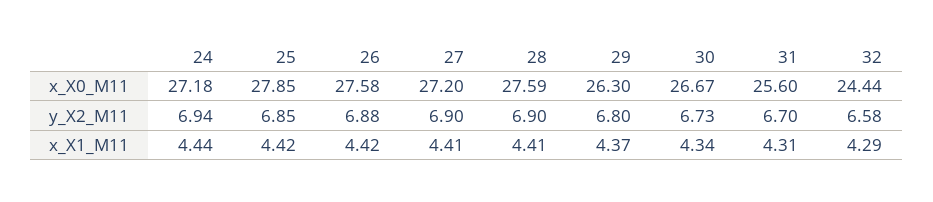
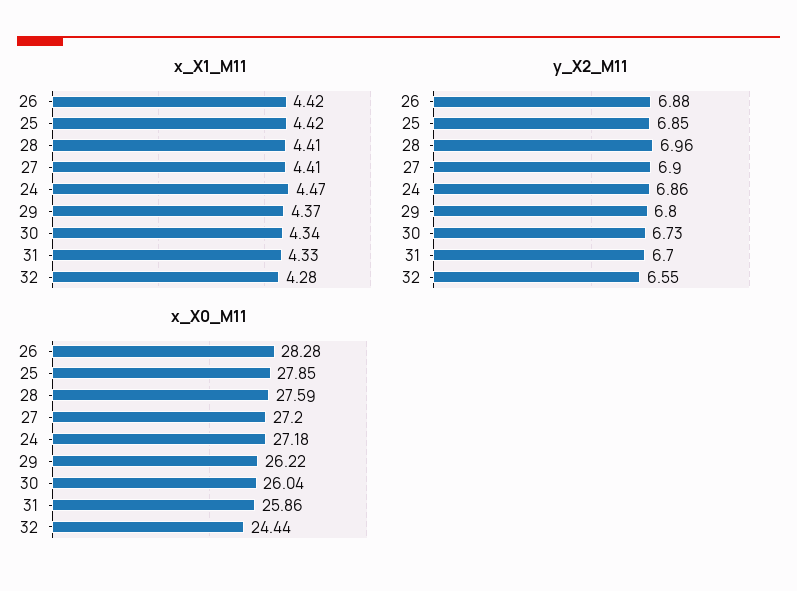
  {
    "x_X0_M11": {
      "24": 27.18,
      "25": 27.85,
-     "26": 27.58,
+     "26": 28.28,
      "27": 27.2,
      "28": 27.59,
-     "29": 26.3,
+     "29": 26.22,
-     "30": 26.67,
+     "30": 26.04,
-     "31": 25.6,
+     "31": 25.86,
      "32": 24.44
    },
    "y_X2_M11": {
-     "24": 6.94,
+     "24": 6.86,
      "25": 6.85,
      "26": 6.88,
      "27": 6.9,
-     "28": 6.9,
+     "28": 6.96,
      "29": 6.8,
      "30": 6.73,
      "31": 6.7,
-     "32": 6.58
+     "32": 6.55
    },
    "x_X1_M11": {
-     "24": 4.44,
+     "24": 4.47,
      "25": 4.42,
      "26": 4.42,
      "27": 4.41,
      "28": 4.41,
      "29": 4.37,
      "30": 4.34,
-     "31": 4.31,
+     "31": 4.33,
-     "32": 4.29
+     "32": 4.28
    }
  }

